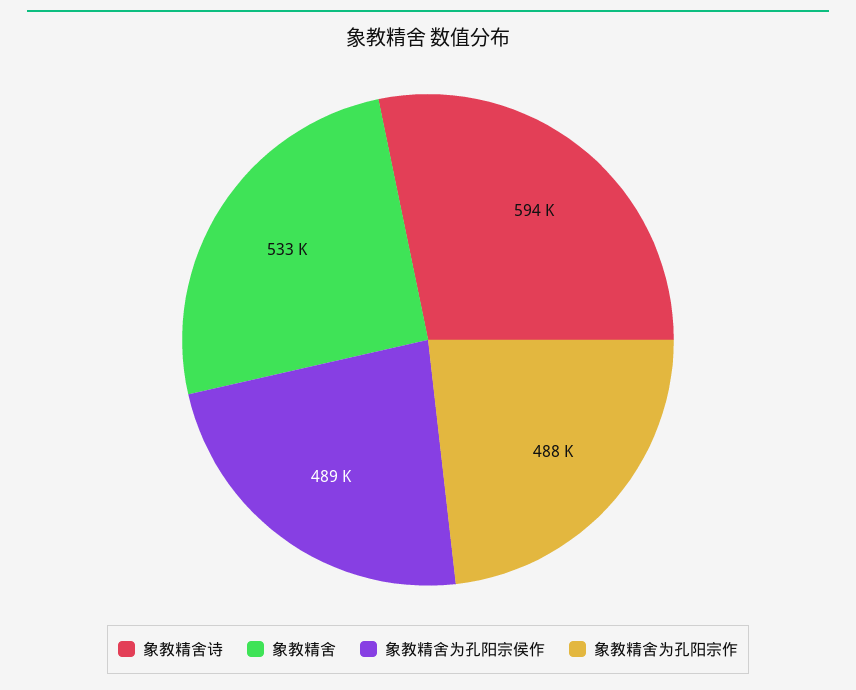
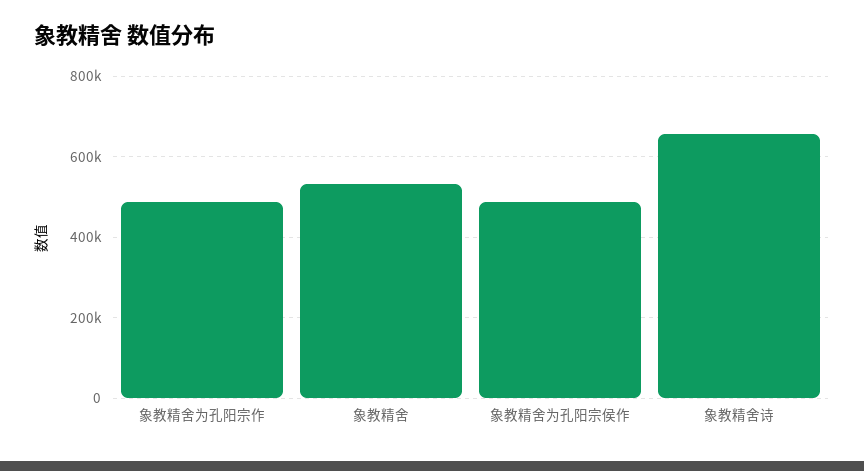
  {
-   "象教精舍诗": 594000,
+   "象教精舍诗": 660000,
    "象教精舍": 533000,
    "象教精舍为孔阳宗侯作": 489000,
    "象教精舍为孔阳宗作": 488000
  }

